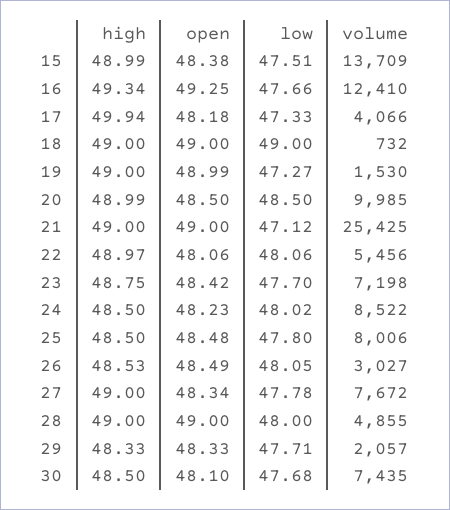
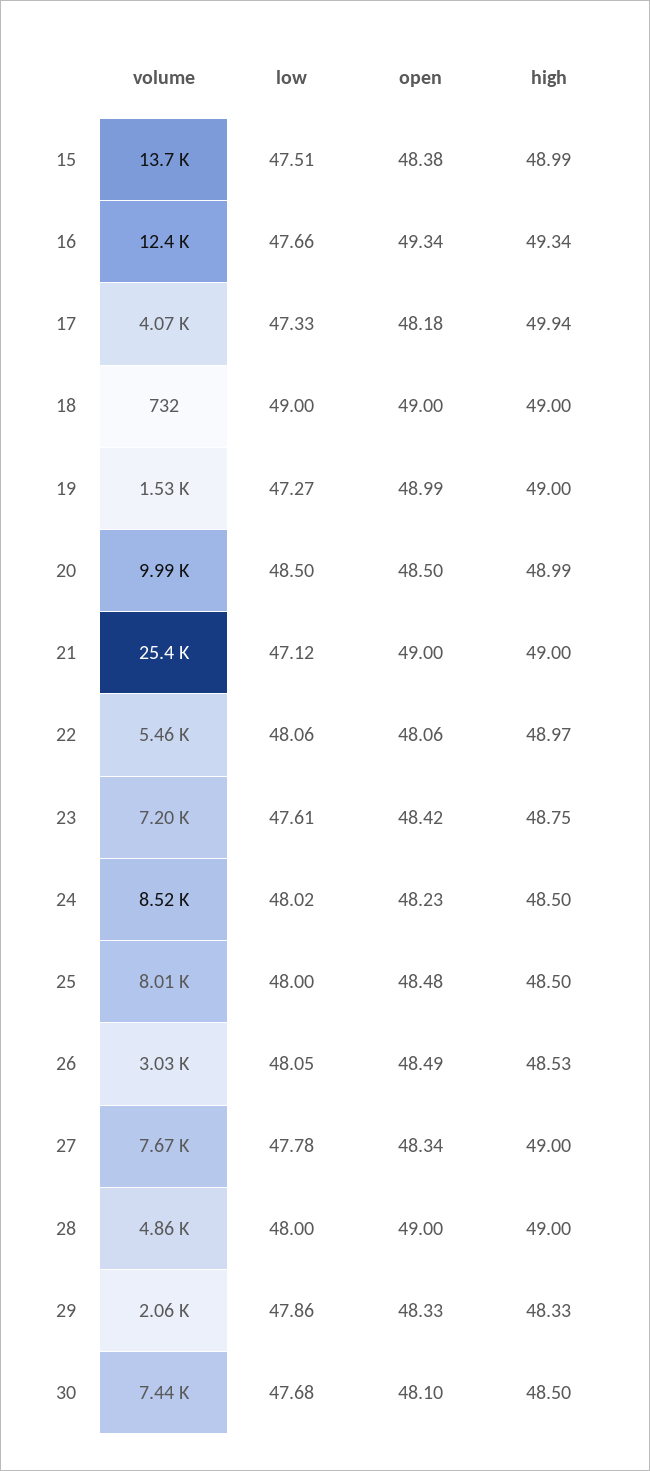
  {
    "high": {
      "15": 48.99,
      "16": 49.34,
      "17": 49.94,
      "18": 49,
      "19": 49,
      "20": 48.99,
      "21": 49,
      "22": 48.97,
      "23": 48.75,
      "24": 48.5,
      "25": 48.5,
      "26": 48.53,
      "27": 49,
      "28": 49,
      "29": 48.33,
      "30": 48.5
    },
    "open": {
      "15": 48.38,
-     "16": 49.25,
+     "16": 49.34,
      "17": 48.18,
      "18": 49,
      "19": 48.99,
      "20": 48.5,
      "21": 49,
      "22": 48.06,
      "23": 48.42,
      "24": 48.23,
      "25": 48.48,
      "26": 48.49,
      "27": 48.34,
      "28": 49,
      "29": 48.33,
      "30": 48.1
    },
    "low": {
      "15": 47.51,
      "16": 47.66,
      "17": 47.33,
      "18": 49,
      "19": 47.27,
      "20": 48.5,
      "21": 47.12,
      "22": 48.06,
-     "23": 47.7,
+     "23": 47.61,
      "24": 48.02,
-     "25": 47.8,
+     "25": 48,
      "26": 48.05,
      "27": 47.78,
      "28": 48,
-     "29": 47.71,
+     "29": 47.86,
      "30": 47.68
    },
    "volume": {
      "15": 13709,
      "16": 12410,
      "17": 4066,
      "18": 732,
      "19": 1530,
      "20": 9985,
      "21": 25425,
      "22": 5456,
      "23": 7198,
      "24": 8522,
      "25": 8006,
      "26": 3027,
      "27": 7672,
      "28": 4855,
      "29": 2057,
      "30": 7435
    }
  }

